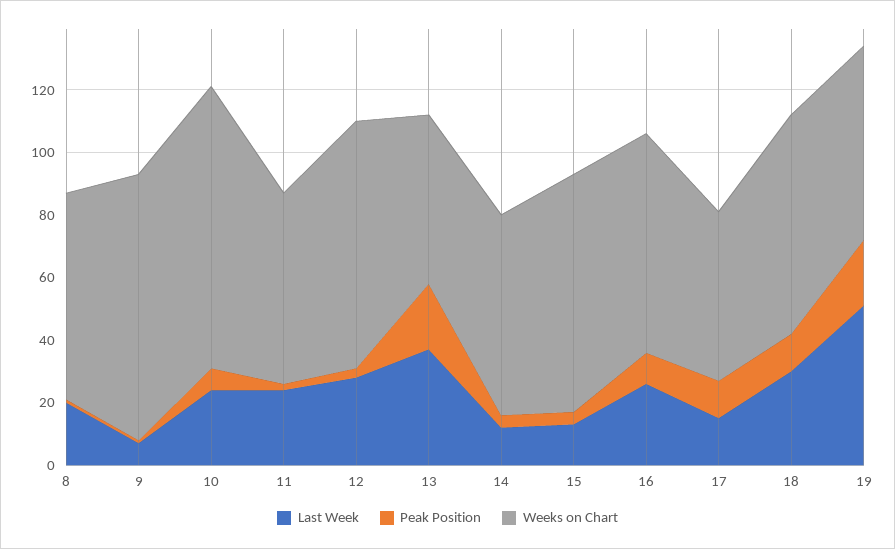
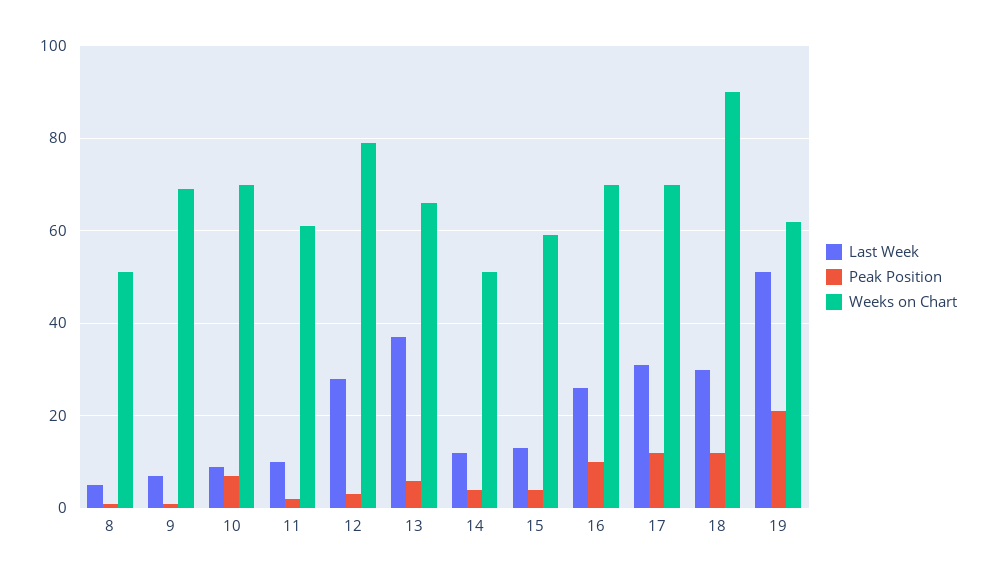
  {
    "Last Week": {
-     "8": 20,
+     "8": 5,
      "9": 5,
-     "10": 25,
+     "10": 10,
-     "11": 25,
+     "11": 10,
      "12": 30,
      "13": 35,
      "14": 10,
      "15": 15,
      "16": 25,
-     "17": 15,
+     "17": 30,
      "18": 30,
      "19": 50
    },
    "Peak Position": {
      "8": 0,
      "9": 0,
      "10": 5,
      "11": 0,
      "12": 5,
-     "13": 20,
+     "13": 5,
      "14": 5,
      "15": 5,
      "16": 10,
      "17": 10,
      "18": 10,
      "19": 20
    },
    "Weeks on Chart": {
-     "8": 65,
+     "8": 50,
-     "9": 85,
+     "9": 70,
-     "10": 90,
+     "10": 70,
      "11": 60,
      "12": 80,
-     "13": 55,
+     "13": 65,
-     "14": 65,
+     "14": 50,
-     "15": 75,
+     "15": 60,
      "16": 70,
-     "17": 55,
+     "17": 70,
-     "18": 70,
+     "18": 90,
      "19": 60
    }
  }

